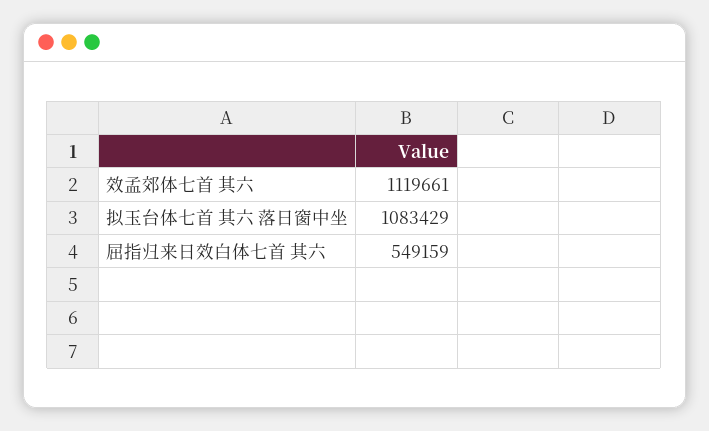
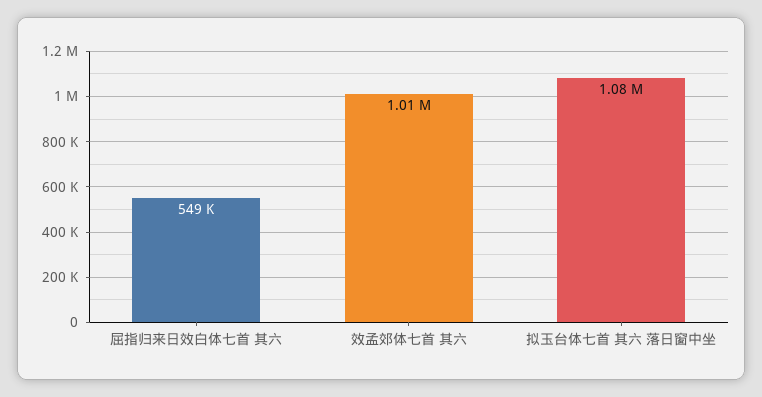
  {
-   "效孟郊体七首 其六": 1119661,
+   "效孟郊体七首 其六": 1010000,
    "拟玉台体七首 其六 落日窗中坐": 1083429,
    "屈指归来日效白体七首 其六": 549159
  }

